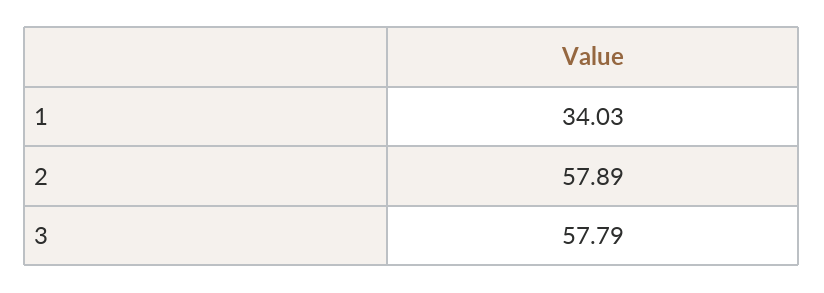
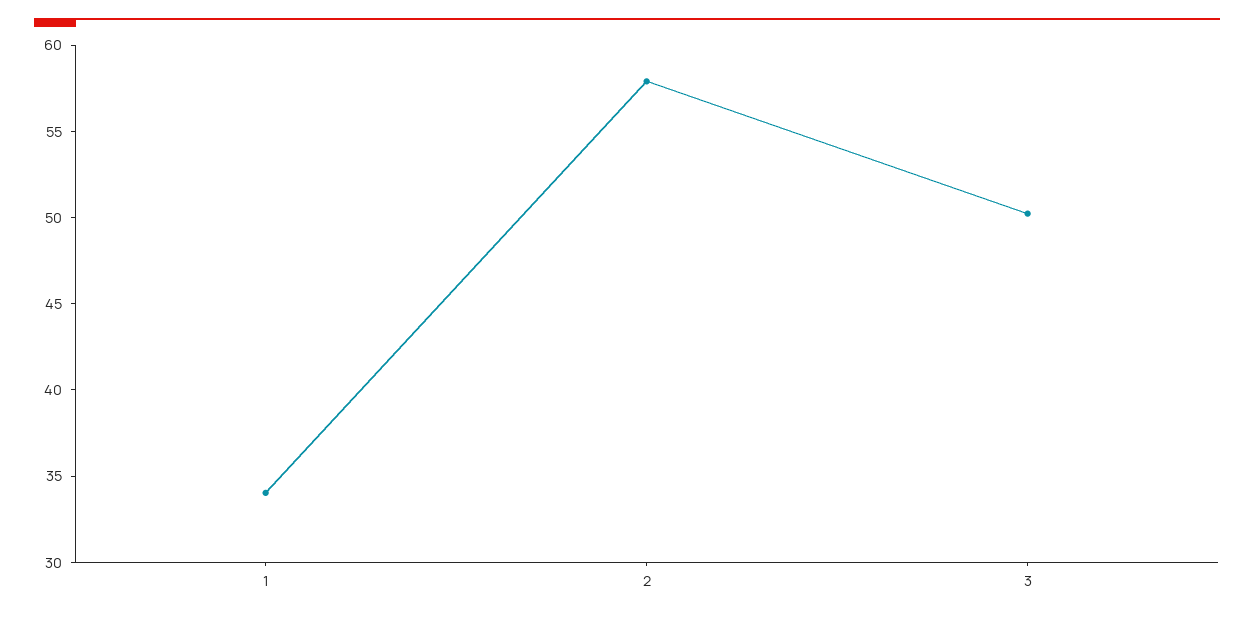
  {
    "1": 34.03,
    "2": 57.89,
-   "3": 57.79
+   "3": 50
  }

